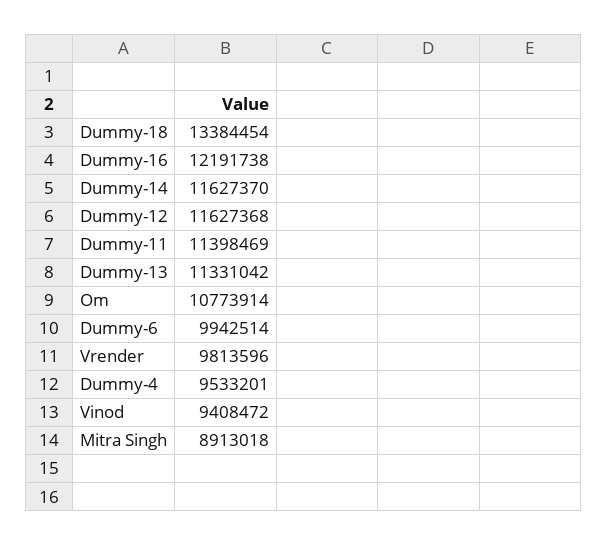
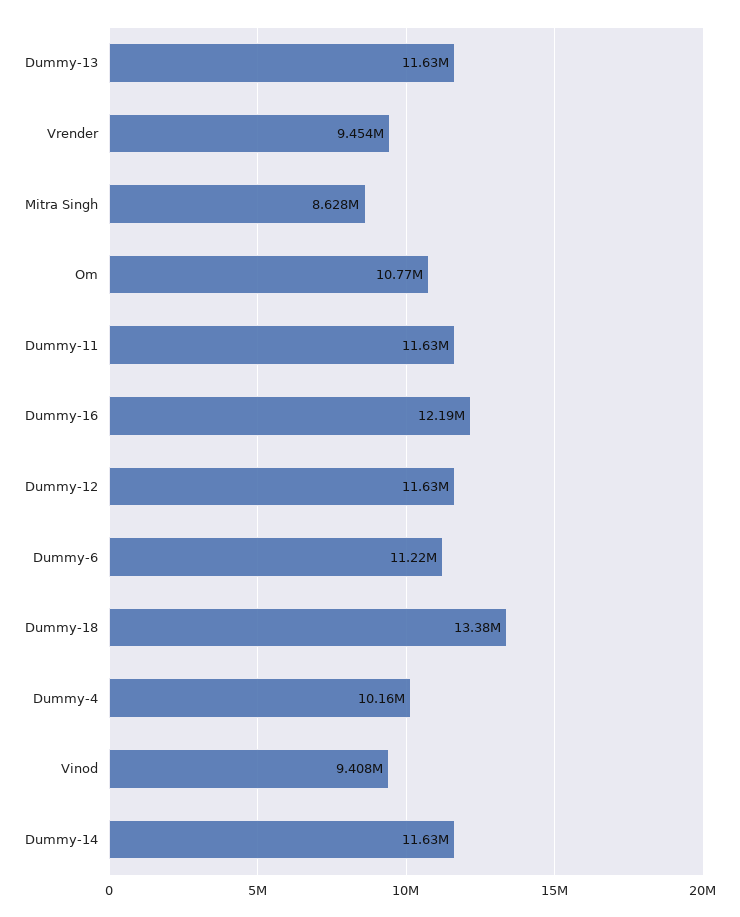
  {
    "Dummy-18": 13384454,
    "Dummy-16": 12191738,
    "Dummy-14": 11627370,
    "Dummy-12": 11627368,
-   "Dummy-11": 11398469,
+   "Dummy-11": 11630000,
-   "Dummy-13": 11331042,
+   "Dummy-13": 11630000,
    "Om": 10773914,
-   "Dummy-6": 9942514,
+   "Dummy-6": 11220000,
-   "Vrender": 9813596,
+   "Vrender": 9454000,
-   "Dummy-4": 9533201,
+   "Dummy-4": 10160000,
    "Vinod": 9408472,
-   "Mitra Singh": 8913018
+   "Mitra Singh": 8628000
  }

